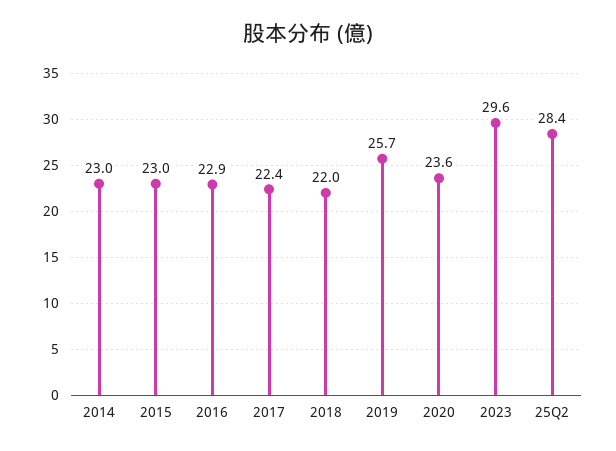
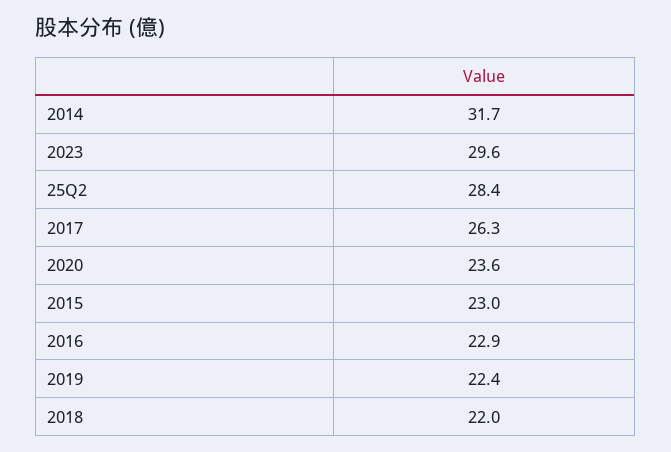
  {
-   "2014": 23,
+   "2014": 31.7,
    "2015": 23,
    "2016": 22.9,
-   "2017": 22.4,
+   "2017": 26.3,
    "2018": 22,
-   "2019": 25.7,
+   "2019": 22.4,
    "2020": 23.6,
    "2023": 29.6,
    "25Q2": 28.4
  }

